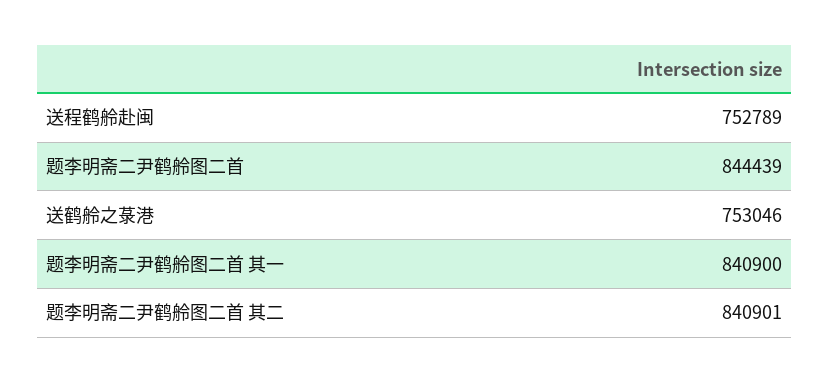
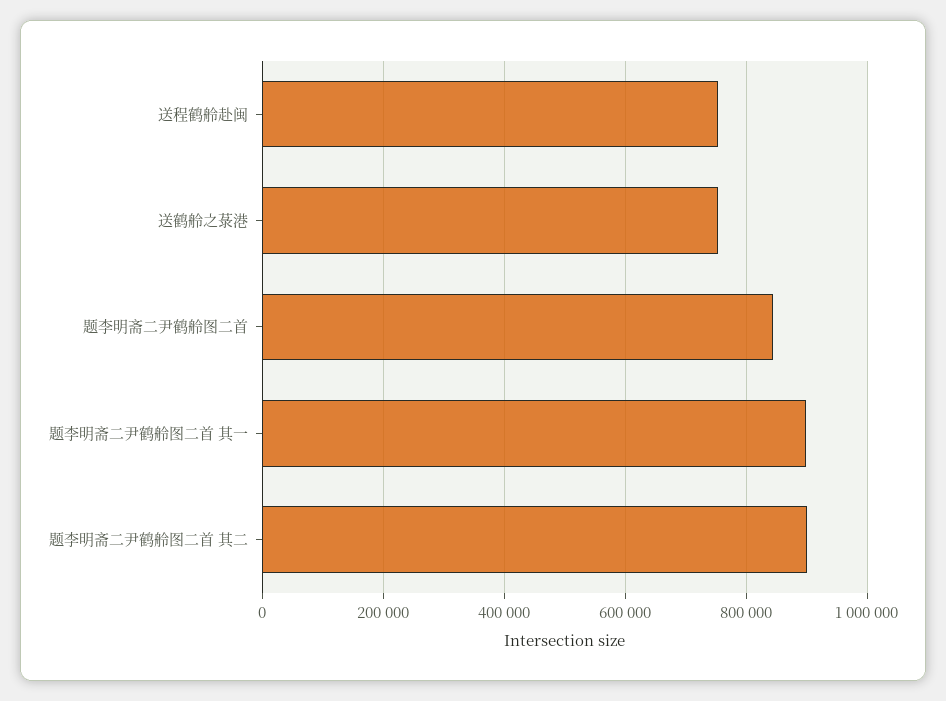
  {
    "送程鹤舲赴闽": 752789,
    "题李明斋二尹鹤舲图二首": 844439,
    "送鹤舲之菉港": 753046,
-   "题李明斋二尹鹤舲图二首 其一": 840900,
+   "题李明斋二尹鹤舲图二首 其一": 900000,
-   "题李明斋二尹鹤舲图二首 其二": 840901
+   "题李明斋二尹鹤舲图二首 其二": 900000
  }

